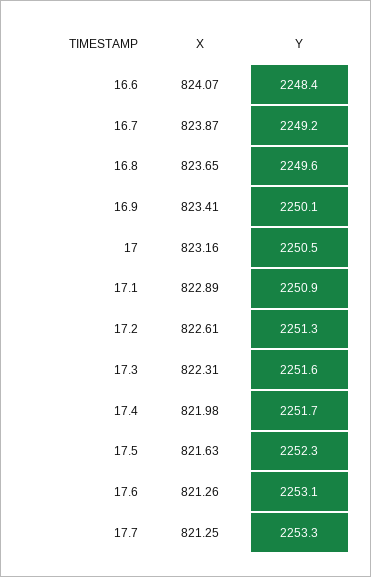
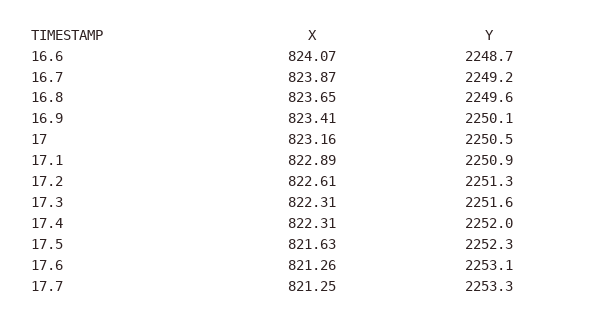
  {
    "X": {
      "16.6": 824.07,
      "16.7": 823.87,
      "16.8": 823.65,
      "16.9": 823.41,
      "17": 823.16,
      "17.1": 822.89,
      "17.2": 822.61,
      "17.3": 822.31,
-     "17.4": 821.98,
+     "17.4": 822.31,
      "17.5": 821.63,
      "17.6": 821.26,
      "17.7": 821.25
    },
    "Y": {
-     "16.6": 2248.4,
+     "16.6": 2248.7,
      "16.7": 2249.2,
      "16.8": 2249.6,
      "16.9": 2250.1,
      "17": 2250.5,
      "17.1": 2250.9,
      "17.2": 2251.3,
      "17.3": 2251.6,
-     "17.4": 2251.7,
+     "17.4": 2252,
      "17.5": 2252.3,
      "17.6": 2253.1,
      "17.7": 2253.3
    }
  }

